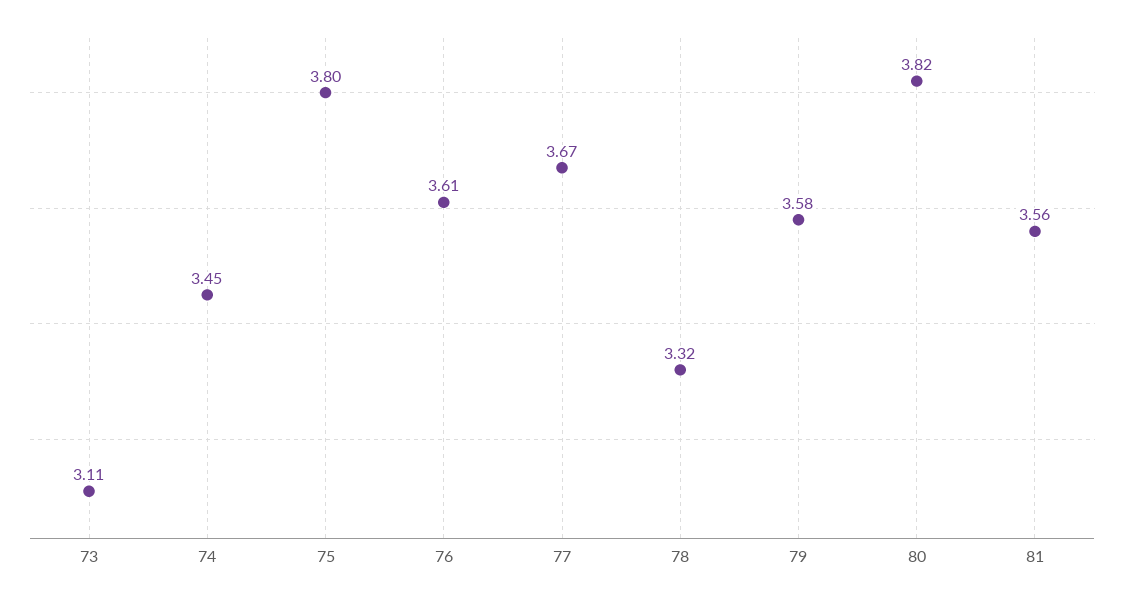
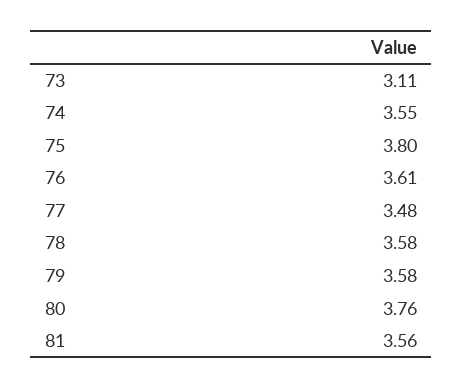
  {
    "73": 3.11,
-   "74": 3.45,
+   "74": 3.55,
    "75": 3.8,
    "76": 3.61,
-   "77": 3.67,
+   "77": 3.48,
-   "78": 3.32,
+   "78": 3.58,
    "79": 3.58,
-   "80": 3.82,
+   "80": 3.76,
    "81": 3.56
  }

